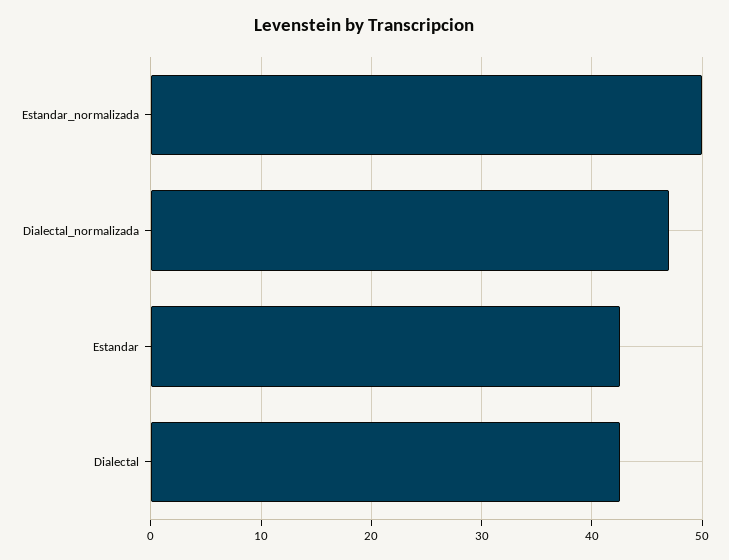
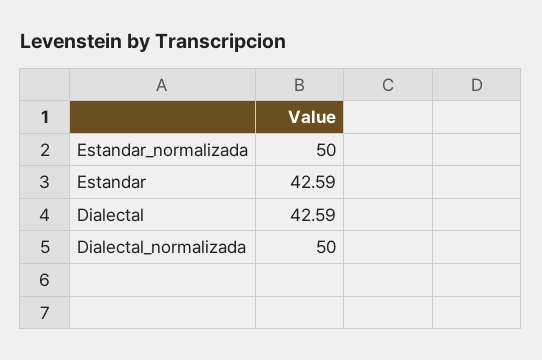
  {
    "Estandar_normalizada": 50,
-   "Dialectal_normalizada": 47,
+   "Dialectal_normalizada": 50,
    "Estandar": 42.59,
    "Dialectal": 42.59
  }

